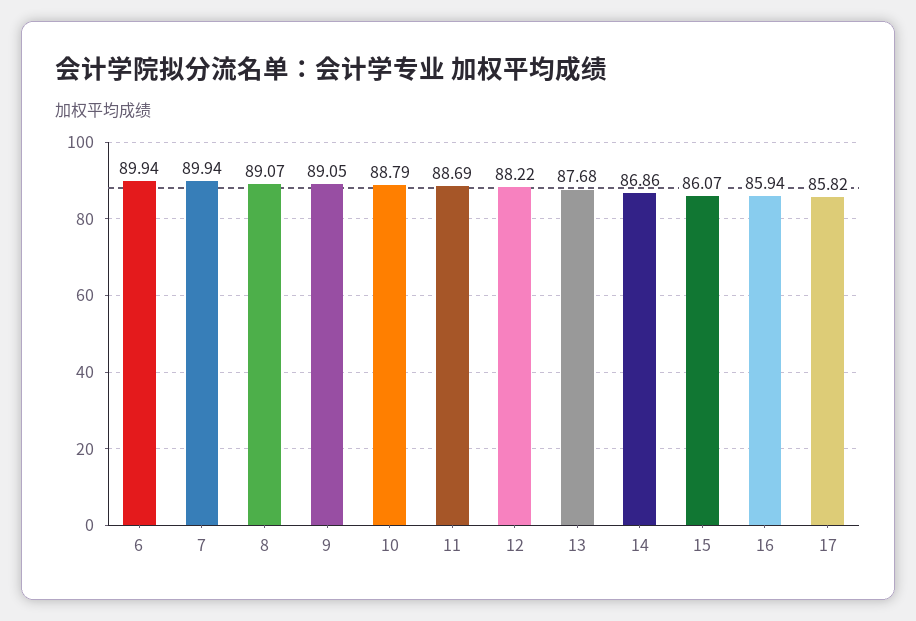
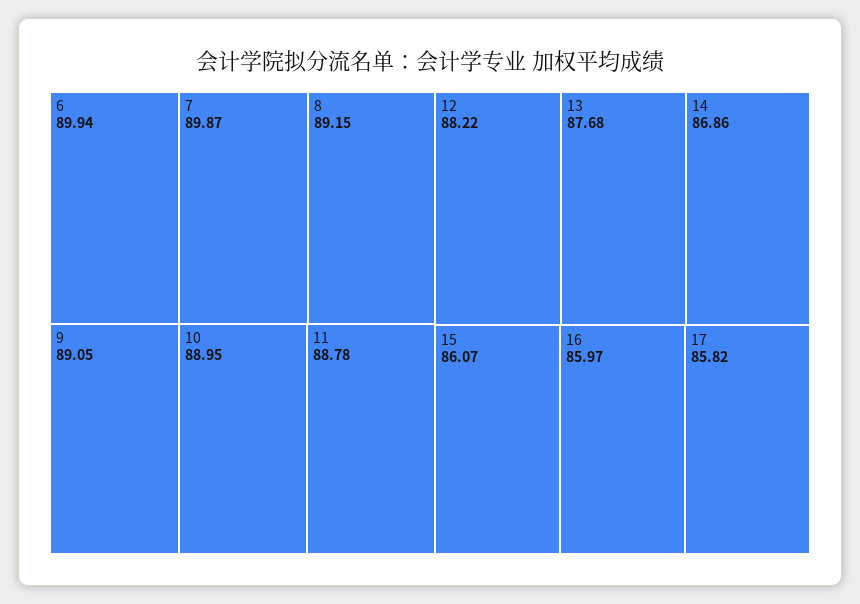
  {
    "6": 89.94,
-   "7": 89.94,
+   "7": 89.87,
-   "8": 89.07,
+   "8": 89.15,
    "9": 89.05,
-   "10": 88.79,
+   "10": 88.95,
-   "11": 88.69,
+   "11": 88.78,
    "12": 88.22,
    "13": 87.68,
    "14": 86.86,
    "15": 86.07,
-   "16": 85.94,
+   "16": 85.97,
    "17": 85.82
  }

